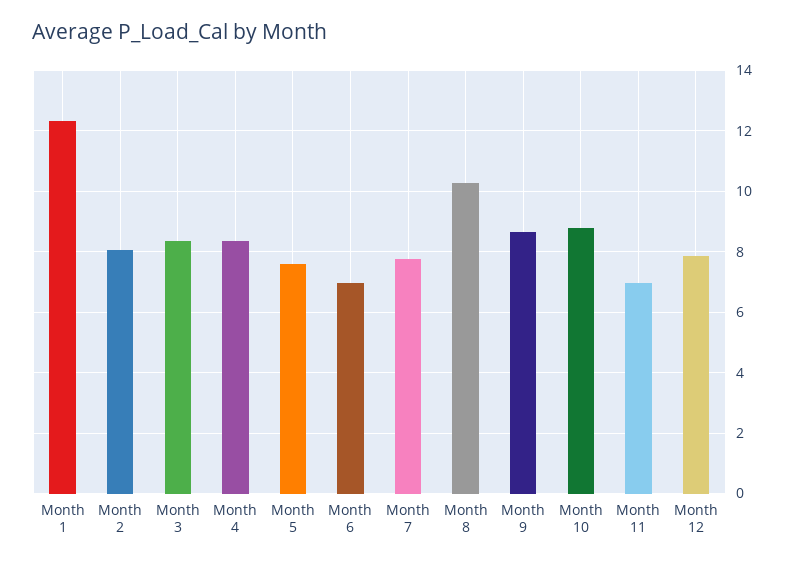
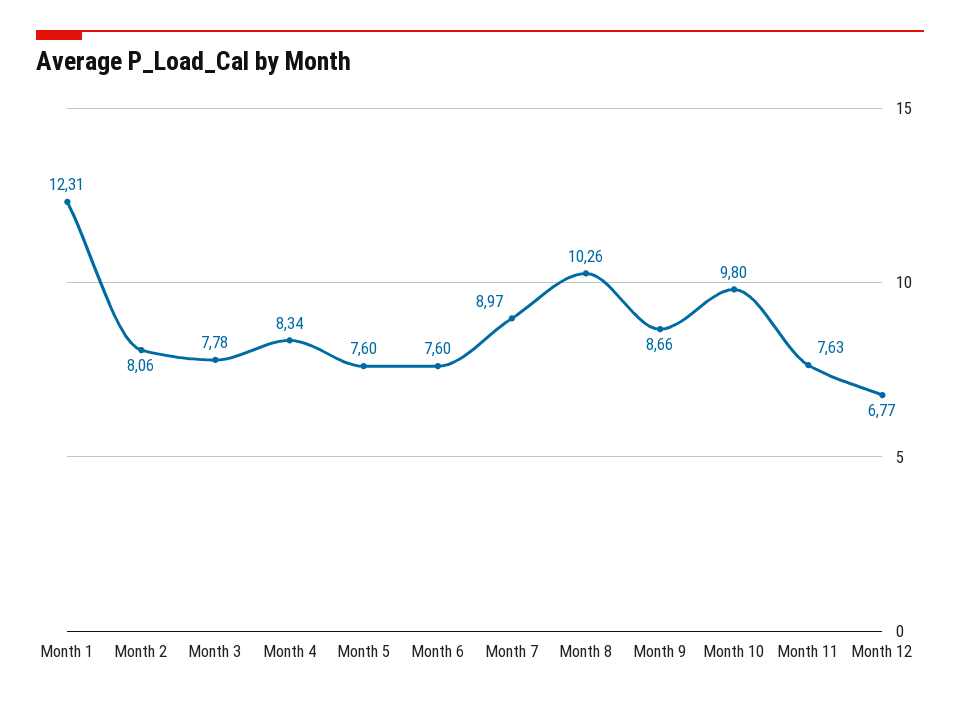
  {
    "Month 1": 12.31,
    "Month 2": 8.06,
-   "Month 3": 8.4,
+   "Month 3": 7.78,
    "Month 4": 8.34,
    "Month 5": 7.6,
-   "Month 6": 7,
+   "Month 6": 7.6,
-   "Month 7": 7.8,
+   "Month 7": 8.97,
    "Month 8": 10.26,
    "Month 9": 8.66,
-   "Month 10": 8.8,
+   "Month 10": 9.8,
-   "Month 11": 7,
+   "Month 11": 7.63,
-   "Month 12": 7.8
+   "Month 12": 6.77
  }

